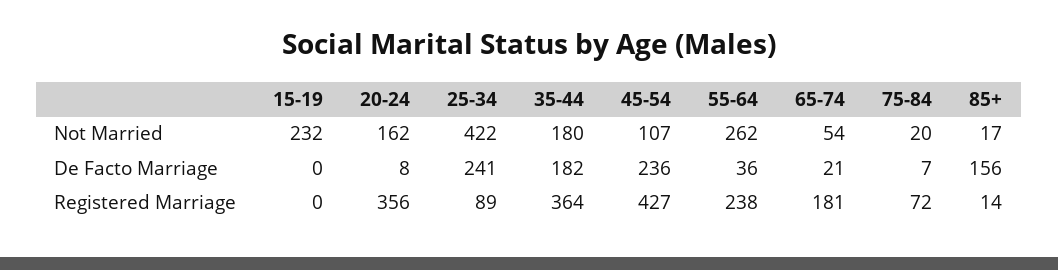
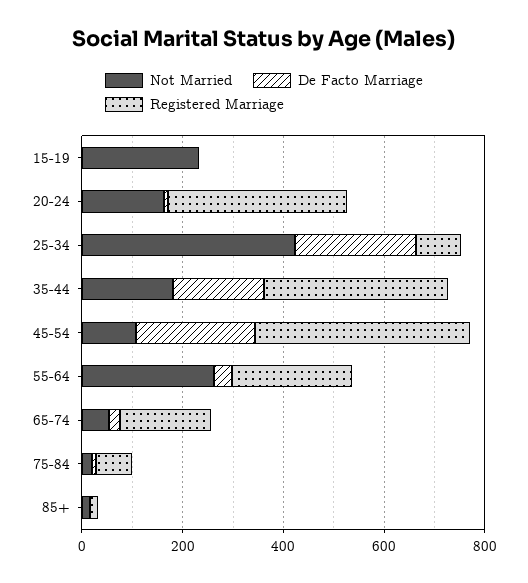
  {
    "Not Married": {
      "15-19": 232,
      "20-24": 162,
      "25-34": 422,
      "35-44": 180,
      "45-54": 107,
      "55-64": 262,
      "65-74": 54,
      "75-84": 20,
      "85+": 17
    },
    "De Facto Marriage": {
      "15-19": 0,
      "20-24": 8,
      "25-34": 241,
      "35-44": 182,
      "45-54": 236,
      "55-64": 36,
      "65-74": 21,
      "75-84": 7,
-     "85+": 156
+     "85+": 0
    },
    "Registered Marriage": {
      "15-19": 0,
      "20-24": 356,
      "25-34": 89,
      "35-44": 364,
      "45-54": 427,
      "55-64": 238,
      "65-74": 181,
      "75-84": 72,
      "85+": 14
    }
  }

